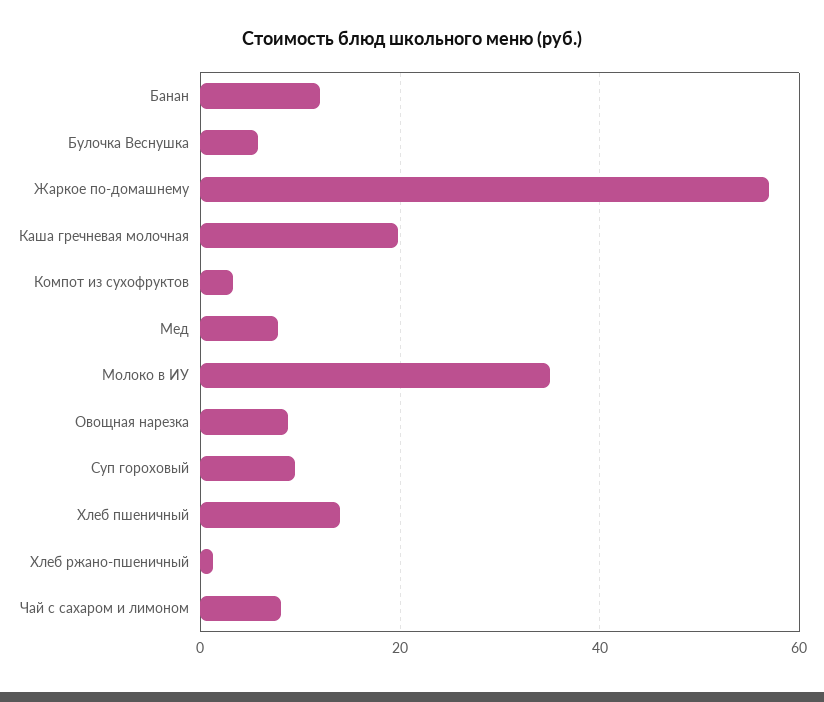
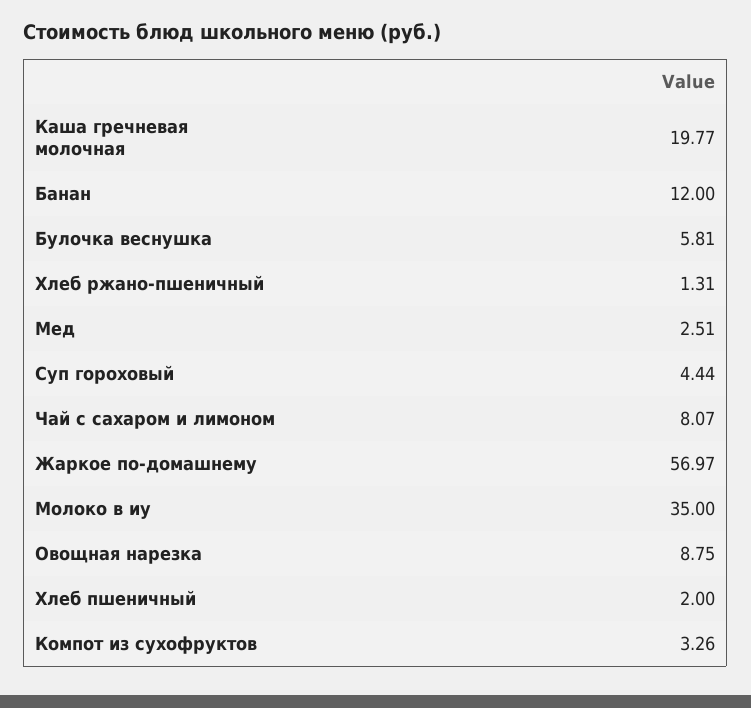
  {
    "Банан": 12,
    "Булочка Веснушка": 5.81,
    "Жаркое по-домашнему": 56.97,
    "Каша гречневая молочная": 19.77,
    "Компот из сухофруктов": 3.26,
-   "Мед": 8,
+   "Мед": 2.51,
    "Молоко в ИУ": 35,
    "Овощная нарезка": 8.75,
-   "Суп гороховый": 10,
+   "Суп гороховый": 4.44,
-   "Хлеб пшеничный": 14,
+   "Хлеб пшеничный": 2,
    "Хлеб ржано-пшеничный": 1.31,
    "Чай с сахаром и лимоном": 8.07
  }

